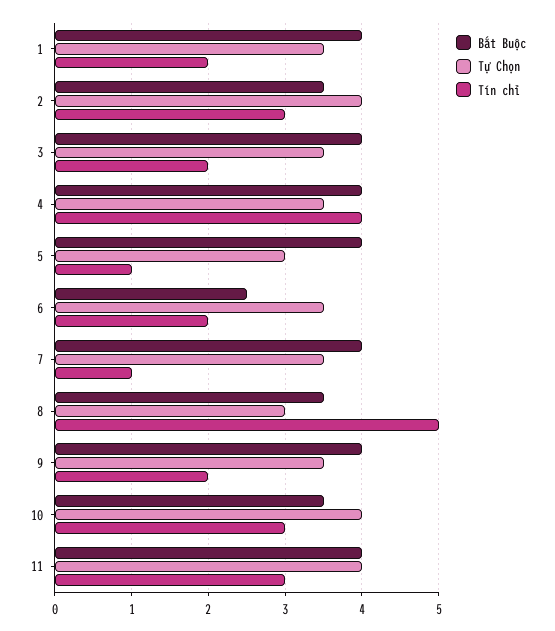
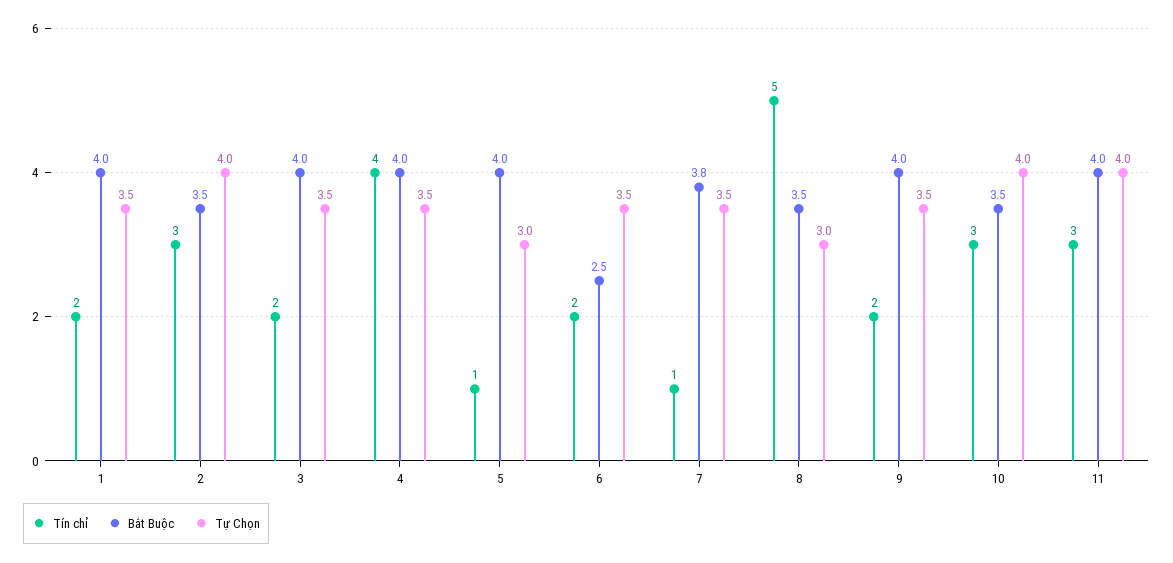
  {
    "Bắt Buộc": {
      "1": 4,
      "2": 3.5,
      "3": 4,
      "4": 4,
      "5": 4,
      "6": 2.5,
-     "7": 4,
+     "7": 3.8,
      "8": 3.5,
      "9": 4,
      "10": 3.5,
      "11": 4
    },
    "Tự Chọn": {
      "1": 3.5,
      "2": 4,
      "3": 3.5,
      "4": 3.5,
      "5": 3,
      "6": 3.5,
      "7": 3.5,
      "8": 3,
      "9": 3.5,
      "10": 4,
      "11": 4
    },
    "Tín chỉ": {
      "1": 2,
      "2": 3,
      "3": 2,
      "4": 4,
      "5": 1,
      "6": 2,
      "7": 1,
      "8": 5,
      "9": 2,
      "10": 3,
      "11": 3
    }
  }

